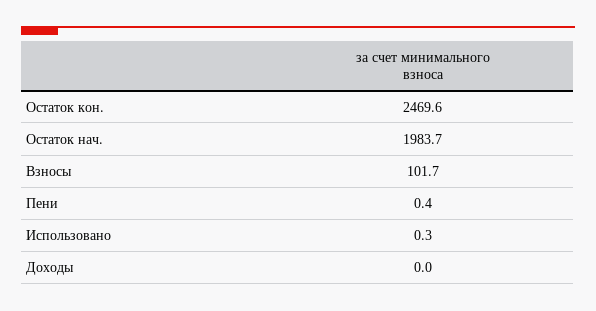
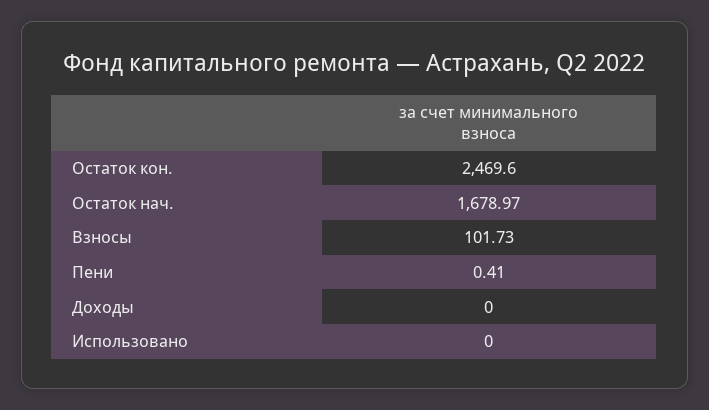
  {
    "Остаток кон.": 2469.6,
-   "Остаток нач.": 1983.7,
+   "Остаток нач.": 1678.97,
    "Взносы": 101.73,
    "Пени": 0.41,
-   "Использовано": 0.3,
+   "Использовано": 0,
    "Доходы": 0
  }

